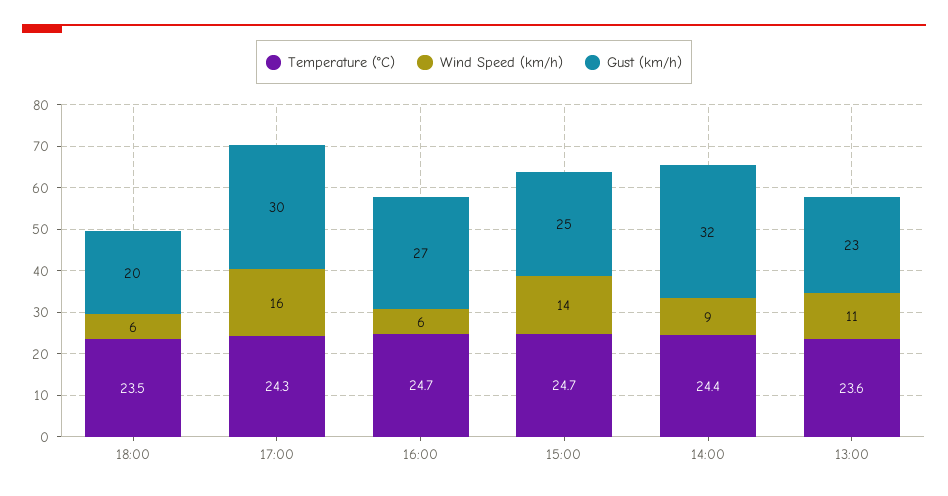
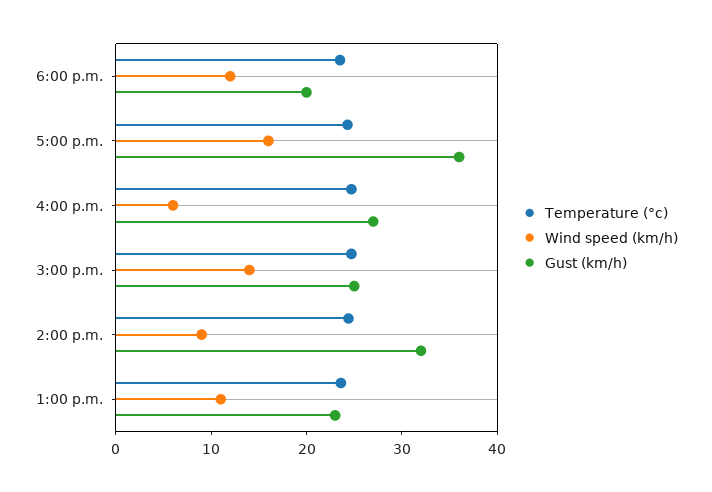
  {
    "Temperature (°C)": {
      "18:00": 23.5,
      "17:00": 24.3,
      "16:00": 24.7,
      "15:00": 24.7,
      "14:00": 24.4,
      "13:00": 23.6
    },
    "Wind Speed (km/h)": {
-     "18:00": 6,
+     "18:00": 12,
      "17:00": 16,
      "16:00": 6,
      "15:00": 14,
      "14:00": 9,
      "13:00": 11
    },
    "Gust (km/h)": {
      "18:00": 20,
-     "17:00": 30,
+     "17:00": 36,
      "16:00": 27,
      "15:00": 25,
      "14:00": 32,
      "13:00": 23
    }
  }

